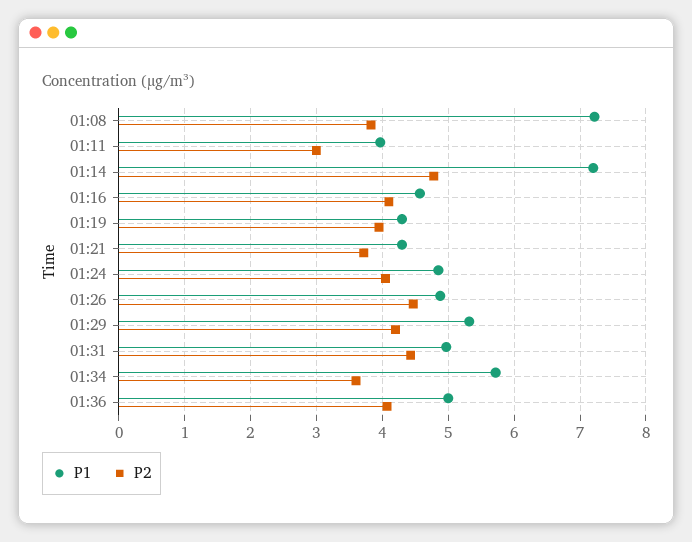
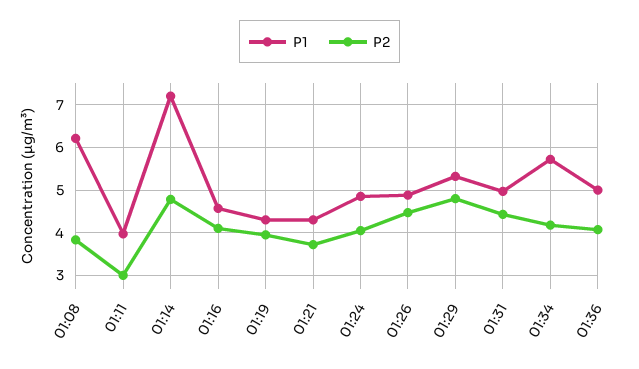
  {
    "P1": {
-     "01:08": 7.2,
+     "01:08": 6.2,
      "01:11": 4,
      "01:14": 7.2,
      "01:16": 4.6,
      "01:19": 4.3,
      "01:21": 4.3,
      "01:24": 4.9,
      "01:26": 4.9,
      "01:29": 5.3,
      "01:31": 5,
      "01:34": 5.7,
      "01:36": 5
    },
    "P2": {
      "01:08": 3.8,
      "01:11": 3,
      "01:14": 4.8,
      "01:16": 4.1,
      "01:19": 4,
      "01:21": 3.7,
      "01:24": 4.1,
      "01:26": 4.5,
-     "01:29": 4.2,
+     "01:29": 4.8,
      "01:31": 4.4,
-     "01:34": 3.6,
+     "01:34": 4.2,
      "01:36": 4.1
    }
  }

